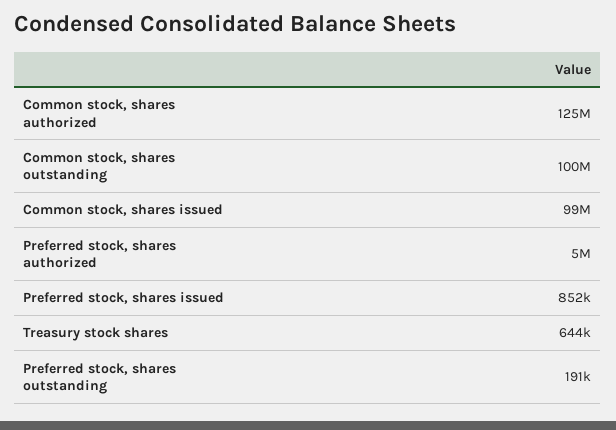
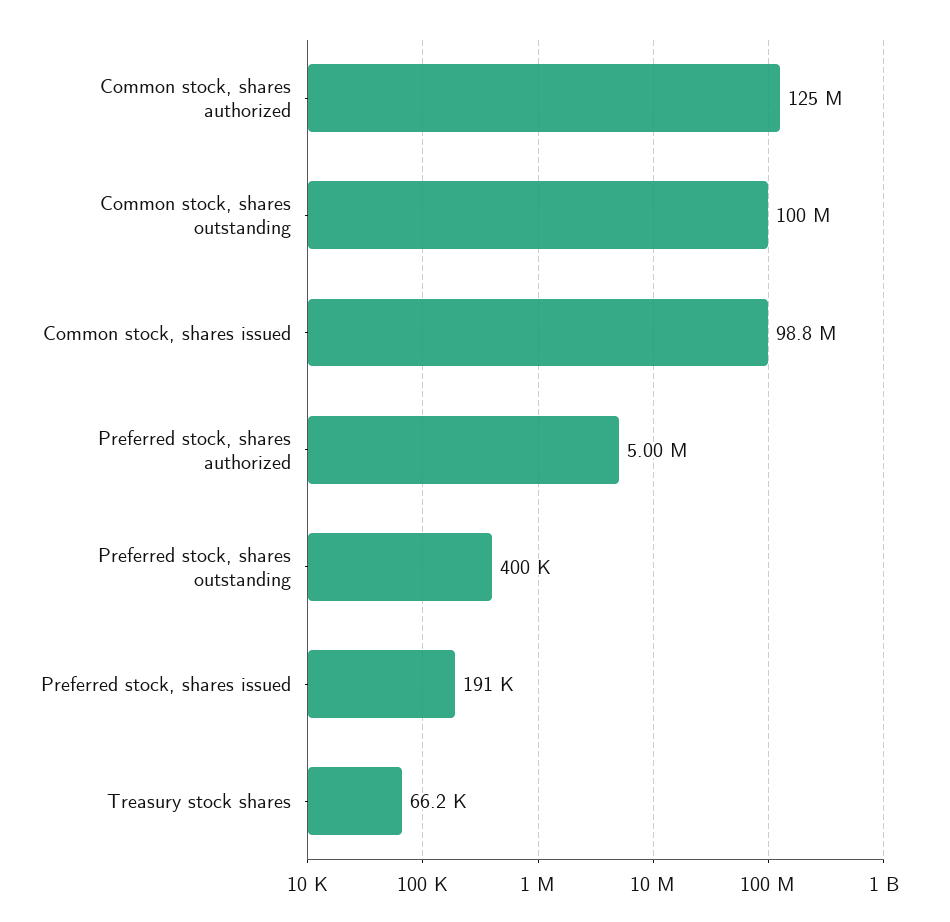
  {
    "Common stock, shares authorized": 125000000,
    "Common stock, shares outstanding": 100000000,
    "Common stock, shares issued": 98800000,
    "Preferred stock, shares authorized": 5000000,
-   "Preferred stock, shares issued": 852000,
+   "Preferred stock, shares issued": 191000,
-   "Treasury stock shares": 644000,
+   "Treasury stock shares": 66200,
-   "Preferred stock, shares outstanding": 191000
+   "Preferred stock, shares outstanding": 400000
  }

